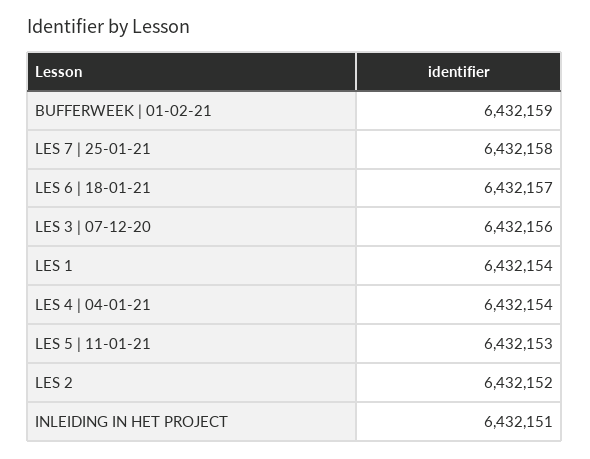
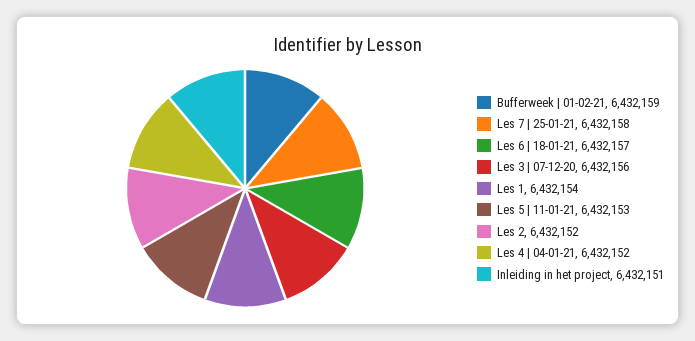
  {
    "BUFFERWEEK | 01-02-21": 6432159,
    "LES 7 | 25-01-21": 6432158,
    "LES 6 | 18-01-21": 6432157,
    "LES 3 | 07-12-20": 6432156,
    "LES 1": 6432154,
-   "LES 4 | 04-01-21": 6432154,
+   "LES 4 | 04-01-21": 6432152,
    "LES 5 | 11-01-21": 6432153,
    "LES 2": 6432152,
    "INLEIDING IN HET PROJECT": 6432151
  }

